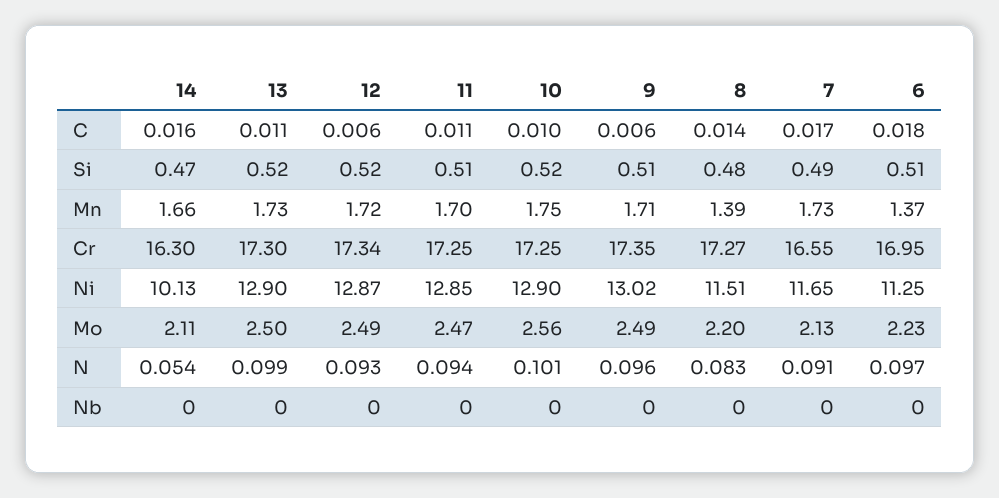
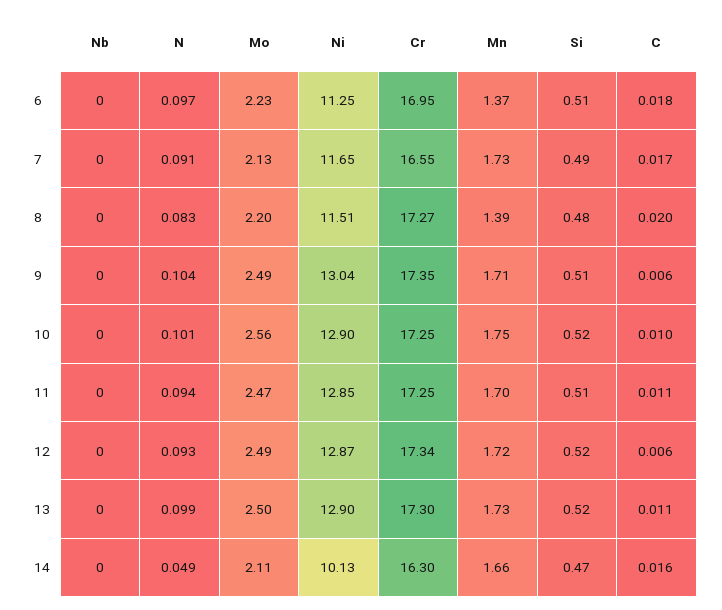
  {
    "14": {
      "C": 0.016,
      "Si": 0.47,
      "Mn": 1.66,
      "Cr": 16.3,
      "Ni": 10.13,
      "Mo": 2.11,
-     "N": 0.054,
+     "N": 0.049,
      "Nb": 0
    },
    "13": {
      "C": 0.011,
      "Si": 0.52,
      "Mn": 1.73,
      "Cr": 17.3,
      "Ni": 12.9,
      "Mo": 2.5,
      "N": 0.099,
      "Nb": 0
    },
    "12": {
      "C": 0.006,
      "Si": 0.52,
      "Mn": 1.72,
      "Cr": 17.34,
      "Ni": 12.87,
      "Mo": 2.49,
      "N": 0.093,
      "Nb": 0
    },
    "11": {
      "C": 0.011,
      "Si": 0.51,
      "Mn": 1.7,
      "Cr": 17.25,
      "Ni": 12.85,
      "Mo": 2.47,
      "N": 0.094,
      "Nb": 0
    },
    "10": {
      "C": 0.01,
      "Si": 0.52,
      "Mn": 1.75,
      "Cr": 17.25,
      "Ni": 12.9,
      "Mo": 2.56,
      "N": 0.101,
      "Nb": 0
    },
    "9": {
      "C": 0.006,
      "Si": 0.51,
      "Mn": 1.71,
      "Cr": 17.35,
-     "Ni": 13.02,
+     "Ni": 13.04,
      "Mo": 2.49,
-     "N": 0.096,
+     "N": 0.104,
      "Nb": 0
    },
    "8": {
-     "C": 0.014,
+     "C": 0.02,
      "Si": 0.48,
      "Mn": 1.39,
      "Cr": 17.27,
      "Ni": 11.51,
      "Mo": 2.2,
      "N": 0.083,
      "Nb": 0
    },
    "7": {
      "C": 0.017,
      "Si": 0.49,
      "Mn": 1.73,
      "Cr": 16.55,
      "Ni": 11.65,
      "Mo": 2.13,
      "N": 0.091,
      "Nb": 0
    },
    "6": {
      "C": 0.018,
      "Si": 0.51,
      "Mn": 1.37,
      "Cr": 16.95,
      "Ni": 11.25,
      "Mo": 2.23,
      "N": 0.097,
      "Nb": 0
    }
  }

